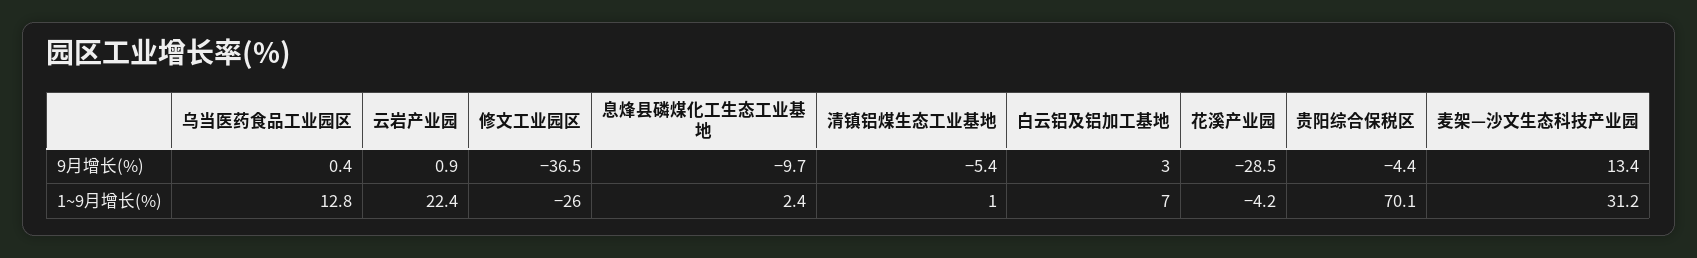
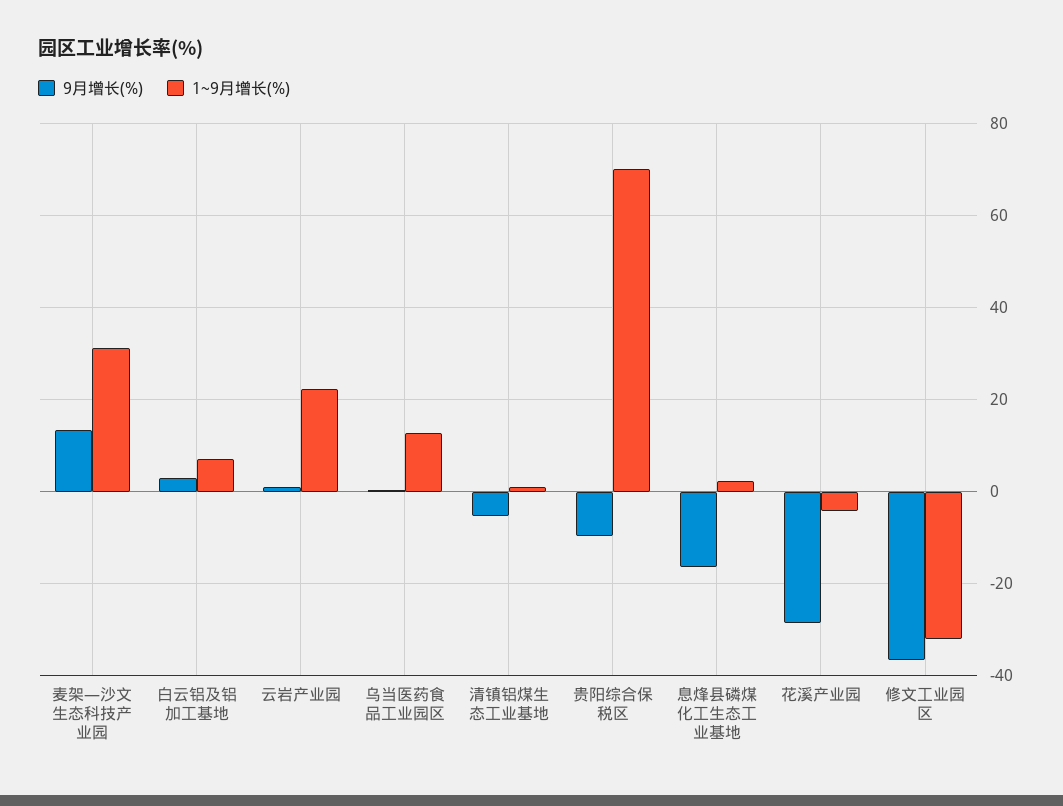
  {
    "9月增长(%)": {
      "乌当医药食品工业园区": 0.4,
      "云岩产业园": 0.9,
      "修文工业园区": -36.5,
-     "息烽县磷煤化工生态工业基地": -9.7,
+     "息烽县磷煤化工生态工业基地": -16,
      "清镇铝煤生态工业基地": -5.4,
      "白云铝及铝加工基地": 3,
      "花溪产业园": -28.5,
-     "贵阳综合保税区": -4.4,
+     "贵阳综合保税区": -10,
      "麦架—沙文生态科技产业园": 13.4
    },
    "1~9月增长(%)": {
      "乌当医药食品工业园区": 12.8,
      "云岩产业园": 22.4,
-     "修文工业园区": -26,
+     "修文工业园区": -32,
      "息烽县磷煤化工生态工业基地": 2.4,
      "清镇铝煤生态工业基地": 1,
      "白云铝及铝加工基地": 7,
      "花溪产业园": -4.2,
      "贵阳综合保税区": 70.1,
      "麦架—沙文生态科技产业园": 31.2
    }
  }

